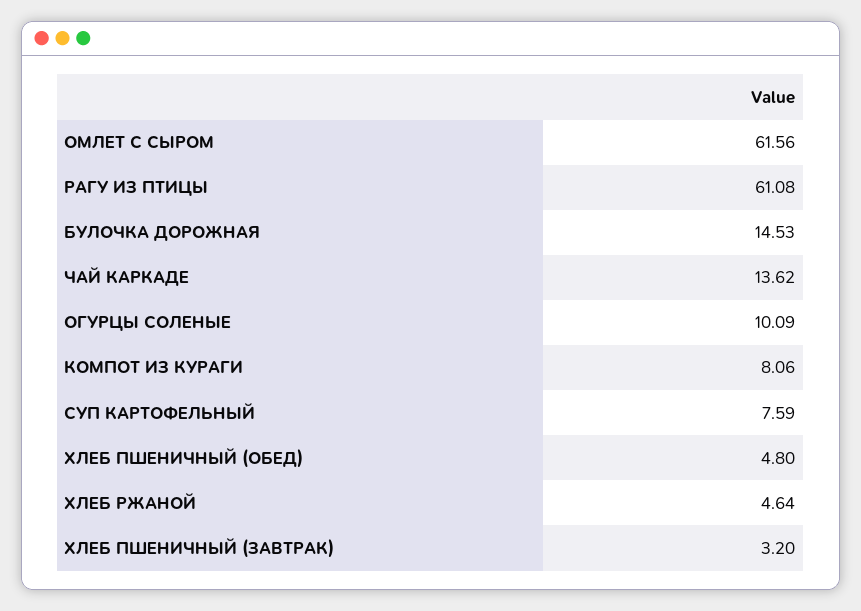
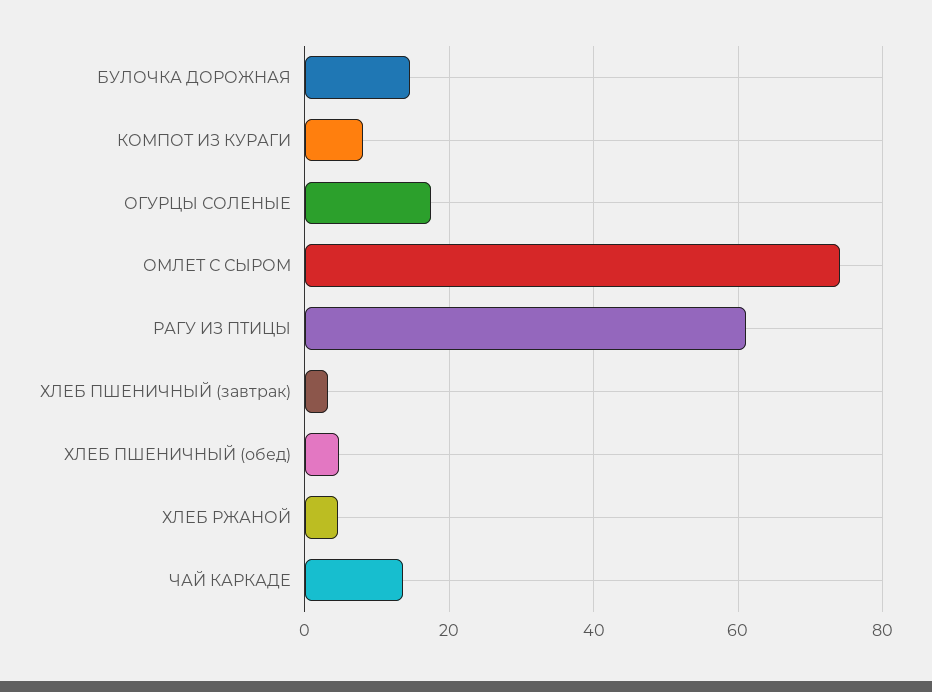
  {
-   "ОМЛЕТ С СЫРОМ": 61.56,
+   "ОМЛЕТ С СЫРОМ": 74,
    "РАГУ ИЗ ПТИЦЫ": 61.08,
    "БУЛОЧКА ДОРОЖНАЯ": 14.53,
    "ЧАЙ КАРКАДЕ": 13.62,
-   "ОГУРЦЫ СОЛЕНЫЕ": 10.09,
+   "ОГУРЦЫ СОЛЕНЫЕ": 18,
    "КОМПОТ ИЗ КУРАГИ": 8.06,
-   "СУП КАРТОФЕЛЬНЫЙ": 7.59,
    "ХЛЕБ ПШЕНИЧНЫЙ (ОБЕД)": 4.8,
    "ХЛЕБ РЖАНОЙ": 4.64,
    "ХЛЕБ ПШЕНИЧНЫЙ (ЗАВТРАК)": 3.2
  }

